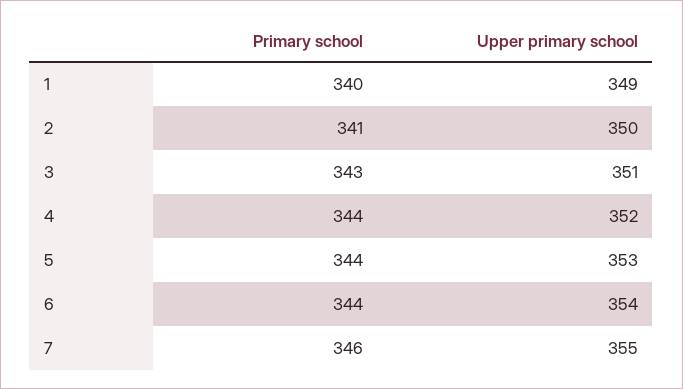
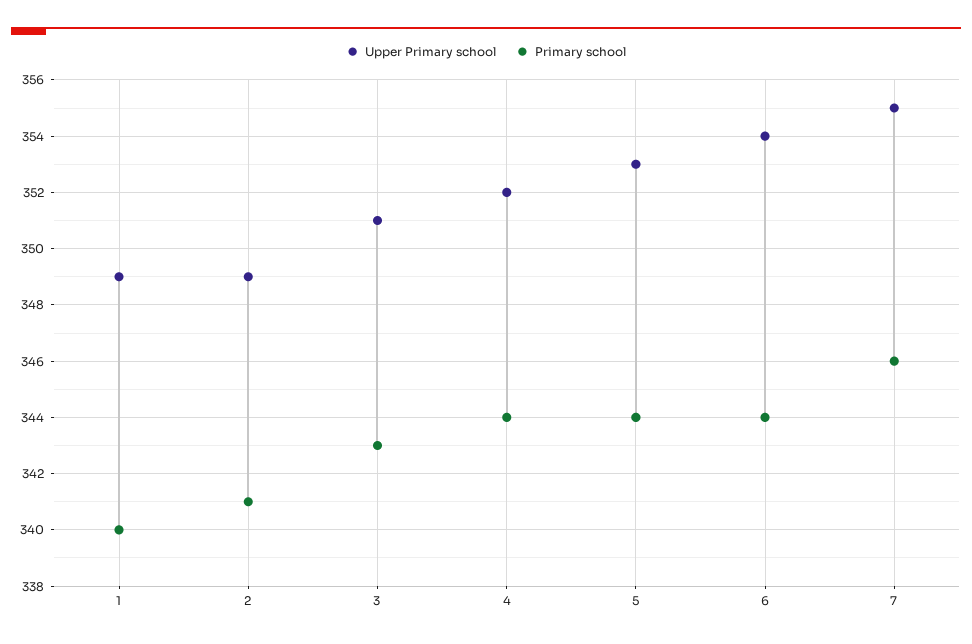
  {
    "Primary school": {
      "1": 340,
      "2": 341,
      "3": 343,
      "4": 344,
      "5": 344,
      "6": 344,
      "7": 346
    },
    "Upper primary school": {
      "1": 349,
-     "2": 350,
+     "2": 349,
      "3": 351,
      "4": 352,
      "5": 353,
      "6": 354,
      "7": 355
    }
  }

